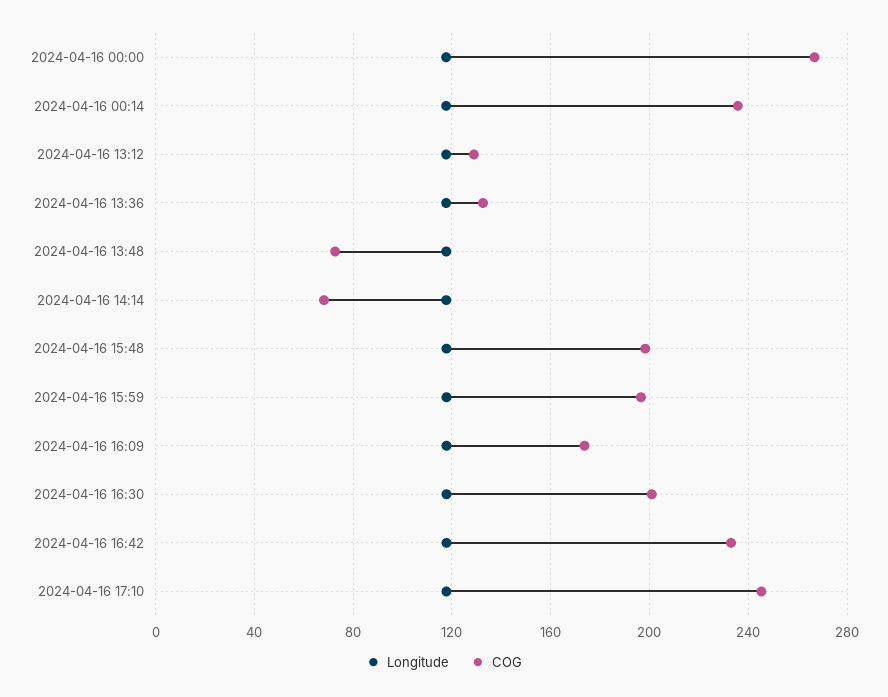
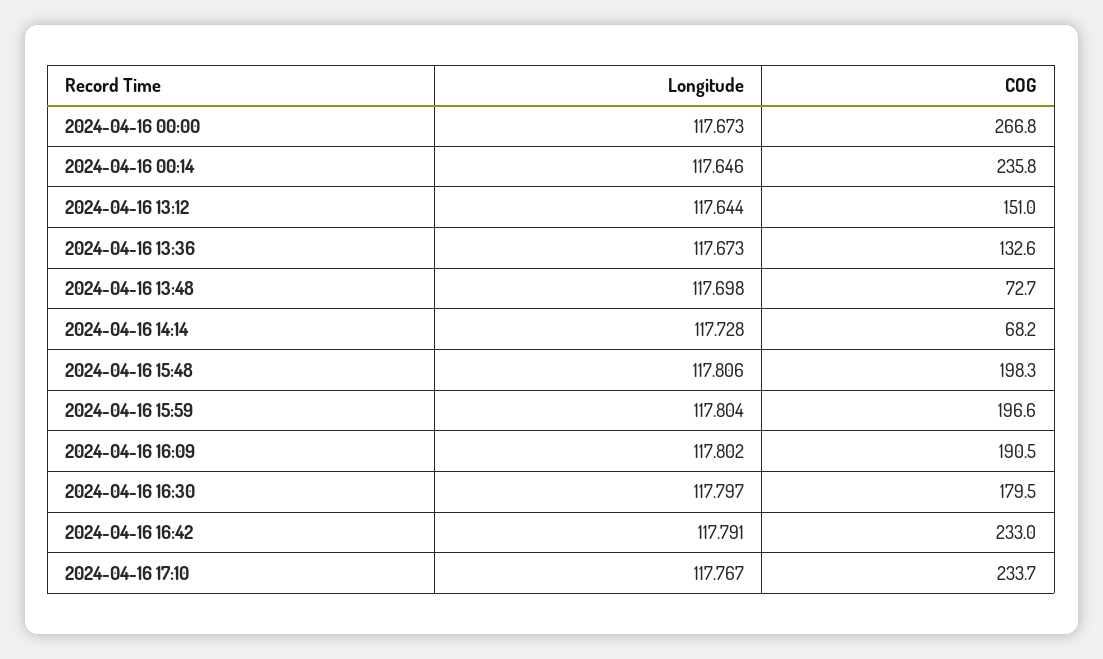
  {
    "Longitude": {
      "2024-04-16 00:00": 117.673,
      "2024-04-16 00:14": 117.646,
      "2024-04-16 13:12": 117.644,
      "2024-04-16 13:36": 117.673,
      "2024-04-16 13:48": 117.698,
      "2024-04-16 14:14": 117.728,
      "2024-04-16 15:48": 117.806,
      "2024-04-16 15:59": 117.804,
      "2024-04-16 16:09": 117.802,
      "2024-04-16 16:30": 117.797,
      "2024-04-16 16:42": 117.791,
      "2024-04-16 17:10": 117.767
    },
    "COG": {
      "2024-04-16 00:00": 266.8,
      "2024-04-16 00:14": 235.8,
-     "2024-04-16 13:12": 130,
+     "2024-04-16 13:12": 151,
      "2024-04-16 13:36": 132.6,
      "2024-04-16 13:48": 72.7,
      "2024-04-16 14:14": 68.2,
      "2024-04-16 15:48": 198.3,
      "2024-04-16 15:59": 196.6,
-     "2024-04-16 16:09": 175,
+     "2024-04-16 16:09": 190.5,
-     "2024-04-16 16:30": 200,
+     "2024-04-16 16:30": 179.5,
      "2024-04-16 16:42": 233,
-     "2024-04-16 17:10": 245
+     "2024-04-16 17:10": 233.7
    }
  }

